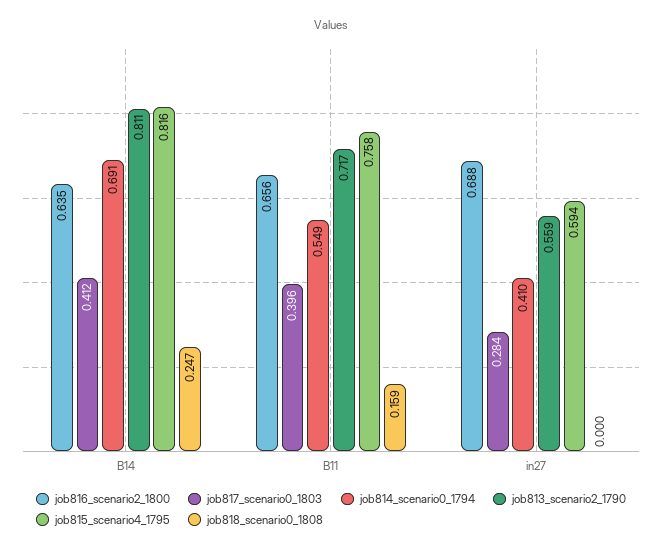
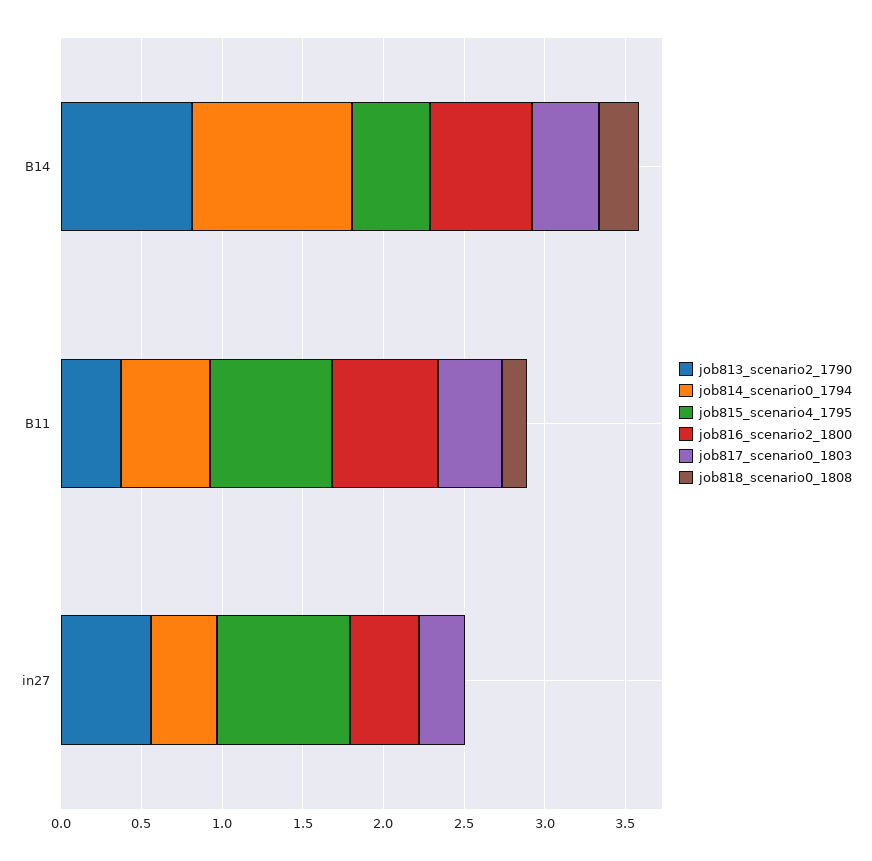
  {
    "job816_scenario2_1800": {
      "B14": 0.635,
      "B11": 0.656,
-     "in27": 0.688
+     "in27": 0.4
    },
    "job817_scenario0_1803": {
      "B14": 0.412,
      "B11": 0.396,
      "in27": 0.284
    },
    "job814_scenario0_1794": {
-     "B14": 0.691,
+     "B14": 1,
      "B11": 0.549,
      "in27": 0.41
    },
    "job813_scenario2_1790": {
      "B14": 0.811,
-     "B11": 0.717,
+     "B11": 0.4,
      "in27": 0.559
    },
    "job815_scenario4_1795": {
-     "B14": 0.816,
+     "B14": 0.5,
      "B11": 0.758,
-     "in27": 0.594
+     "in27": 0.8
    },
    "job818_scenario0_1808": {
      "B14": 0.247,
      "B11": 0.159,
      "in27": 0
    }
  }

